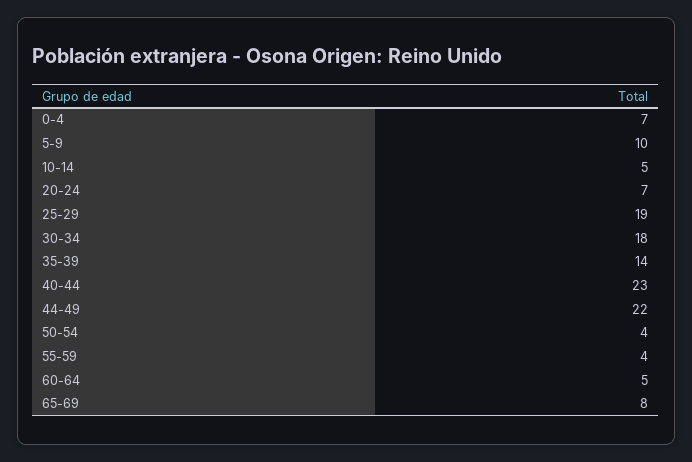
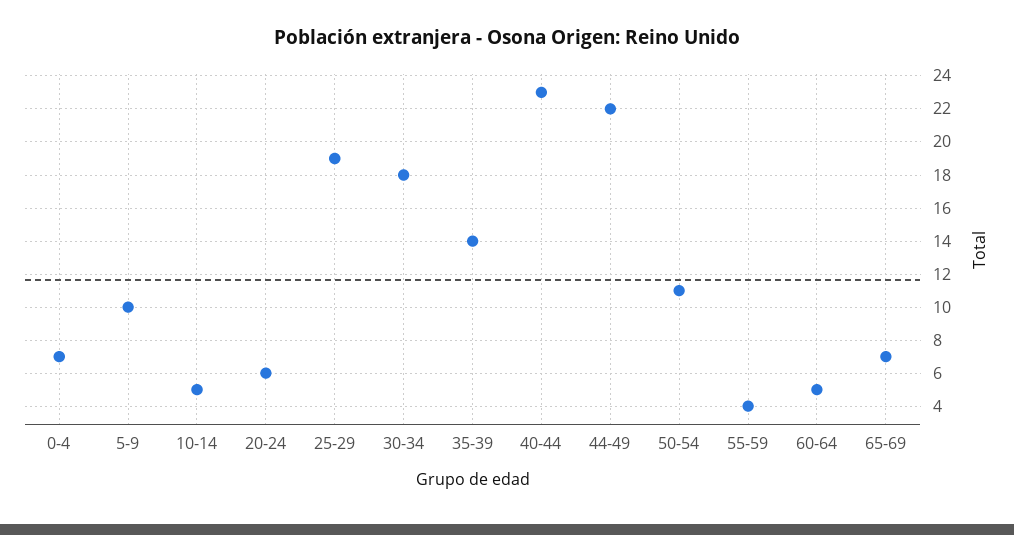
  {
    "0-4": 7,
    "5-9": 10,
    "10-14": 5,
-   "20-24": 7,
+   "20-24": 6,
    "25-29": 19,
    "30-34": 18,
    "35-39": 14,
    "40-44": 23,
    "44-49": 22,
-   "50-54": 4,
+   "50-54": 11,
    "55-59": 4,
    "60-64": 5,
-   "65-69": 8
+   "65-69": 7
  }

